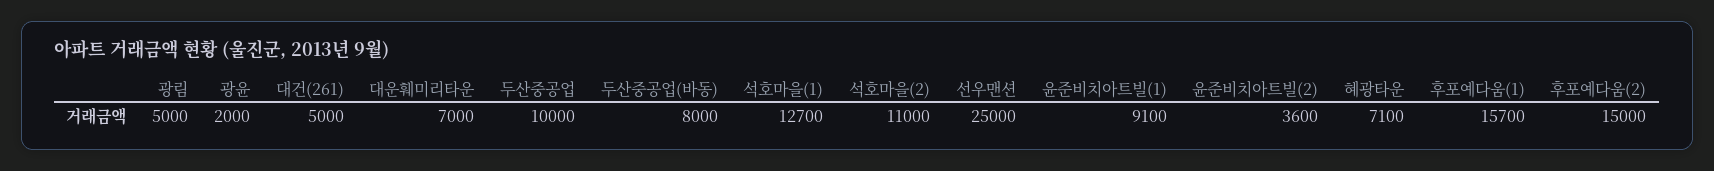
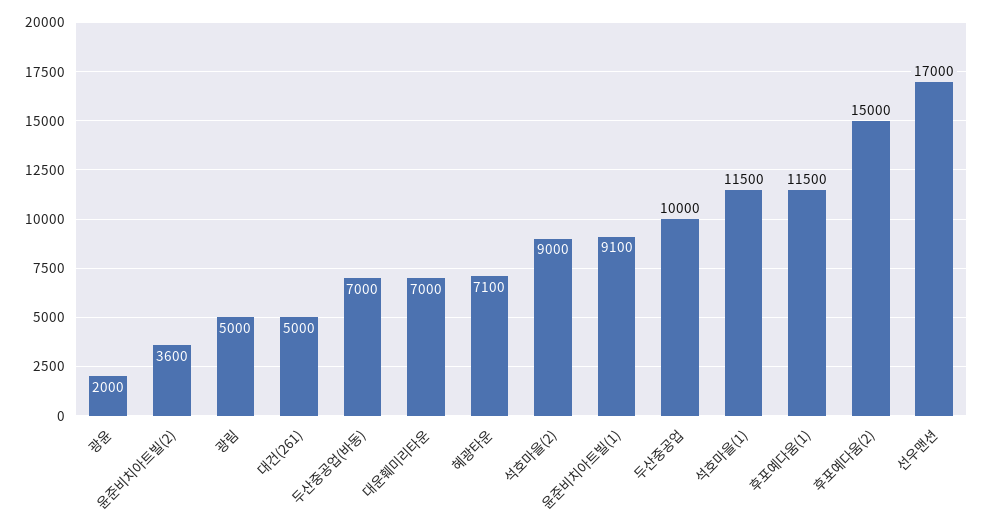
  {
    "광림": 5000,
    "광윤": 2000,
    "대건(261)": 5000,
    "대운훼미리타운": 7000,
    "두산중공업": 10000,
-   "두산중공업(바동)": 8000,
+   "두산중공업(바동)": 7000,
-   "석호마을(1)": 12700,
+   "석호마을(1)": 11500,
-   "석호마을(2)": 11000,
+   "석호마을(2)": 9000,
-   "선우맨션": 25000,
+   "선우맨션": 17000,
    "윤준비치아트빌(1)": 9100,
    "윤준비치아트빌(2)": 3600,
    "혜광타운": 7100,
-   "후포예다움(1)": 15700,
+   "후포예다움(1)": 11500,
    "후포예다움(2)": 15000
  }

